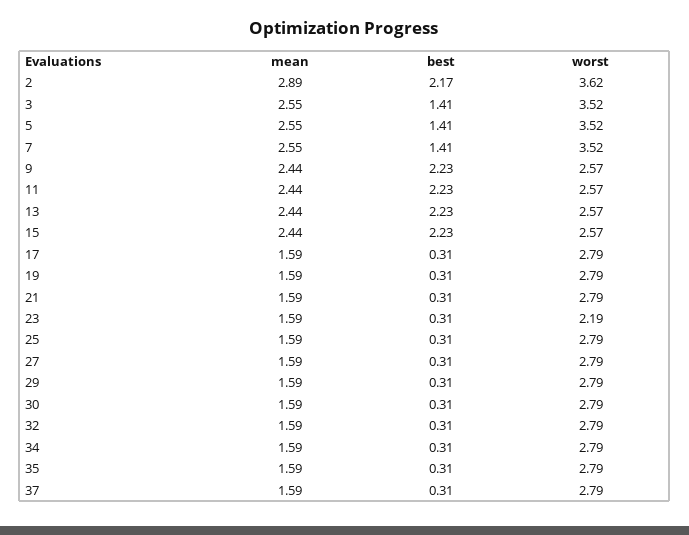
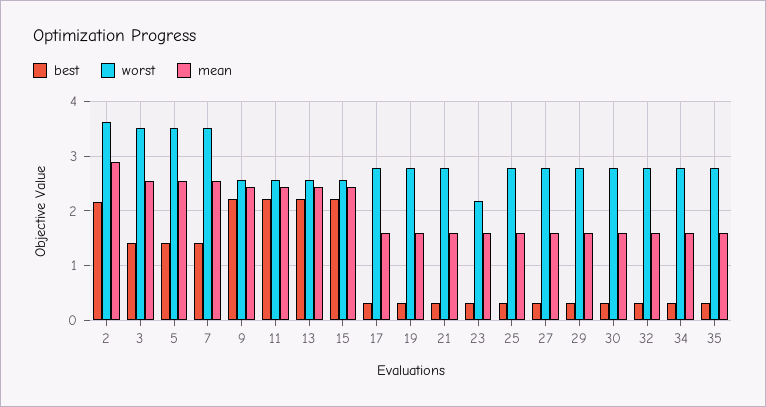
  {
    "mean": {
      "2": 2.89,
      "3": 2.55,
      "5": 2.55,
      "7": 2.55,
      "9": 2.44,
      "11": 2.44,
      "13": 2.44,
      "15": 2.44,
      "17": 1.59,
      "19": 1.59,
      "21": 1.59,
      "23": 1.59,
      "25": 1.59,
      "27": 1.59,
      "29": 1.59,
      "30": 1.59,
      "32": 1.59,
      "34": 1.59,
-     "35": 1.59,
+     "35": 1.59
-     "37": 1.59
    },
    "best": {
      "2": 2.17,
      "3": 1.41,
      "5": 1.41,
      "7": 1.41,
      "9": 2.23,
      "11": 2.23,
      "13": 2.23,
      "15": 2.23,
      "17": 0.31,
      "19": 0.31,
      "21": 0.31,
      "23": 0.31,
      "25": 0.31,
      "27": 0.31,
      "29": 0.31,
      "30": 0.31,
      "32": 0.31,
      "34": 0.31,
-     "35": 0.31,
+     "35": 0.31
-     "37": 0.31
    },
    "worst": {
      "2": 3.62,
      "3": 3.52,
      "5": 3.52,
      "7": 3.52,
      "9": 2.57,
      "11": 2.57,
      "13": 2.57,
      "15": 2.57,
      "17": 2.79,
      "19": 2.79,
      "21": 2.79,
      "23": 2.19,
      "25": 2.79,
      "27": 2.79,
      "29": 2.79,
      "30": 2.79,
      "32": 2.79,
      "34": 2.79,
-     "35": 2.79,
+     "35": 2.79
-     "37": 2.79
    }
  }

